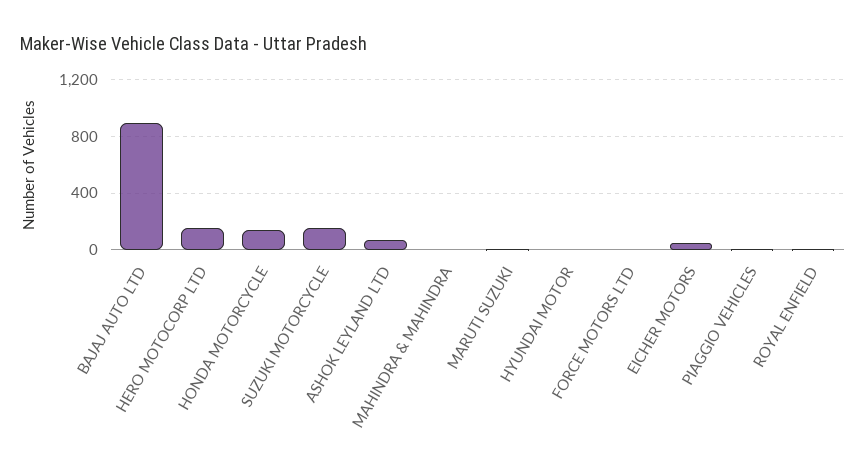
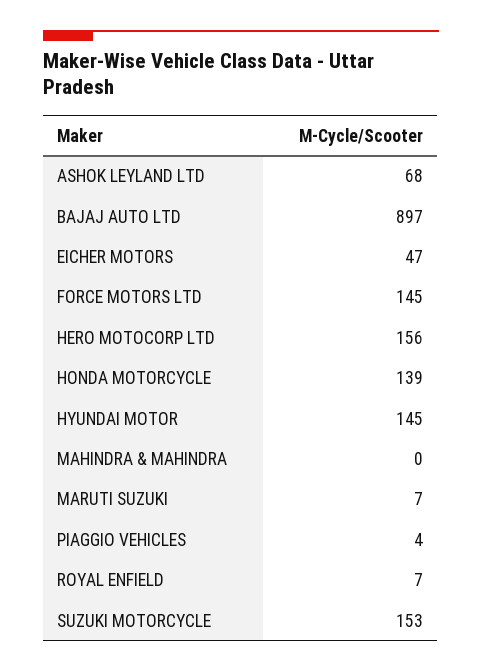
  {
    "BAJAJ AUTO LTD": 897,
    "HERO MOTOCORP LTD": 156,
    "HONDA MOTORCYCLE": 139,
    "SUZUKI MOTORCYCLE": 153,
    "ASHOK LEYLAND LTD": 68,
    "MAHINDRA & MAHINDRA": 0,
    "MARUTI SUZUKI": 7,
-   "HYUNDAI MOTOR": 0,
+   "HYUNDAI MOTOR": 145,
-   "FORCE MOTORS LTD": 0,
+   "FORCE MOTORS LTD": 145,
    "EICHER MOTORS": 47,
    "PIAGGIO VEHICLES": 4,
    "ROYAL ENFIELD": 7
  }

